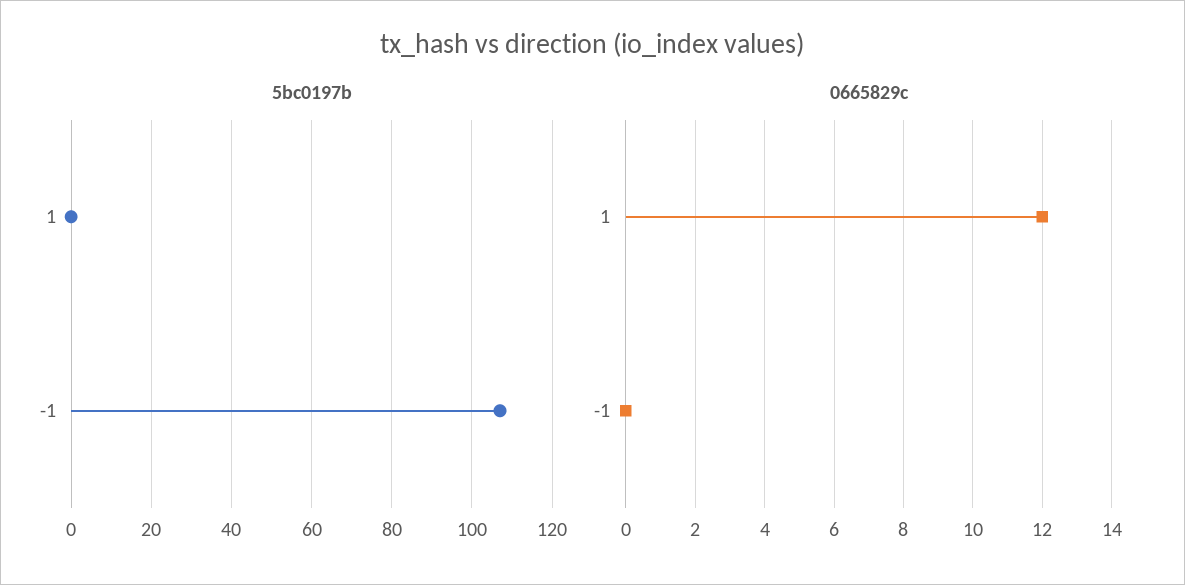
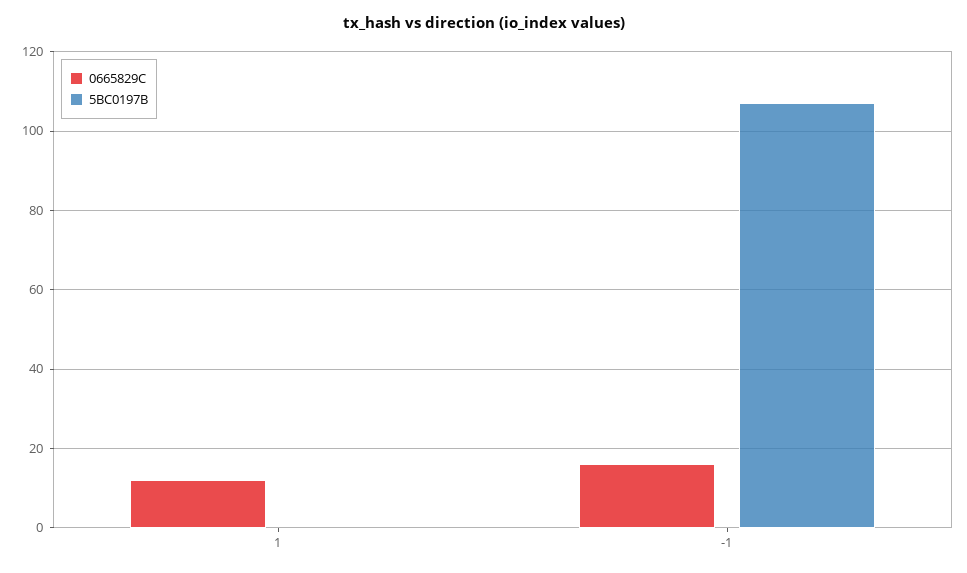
  {
    "5bc0197b": {
      "1": 0,
      "-1": 105
    },
    "0665829c": {
      "1": 12,
-     "-1": 0
+     "-1": 15
    }
  }

